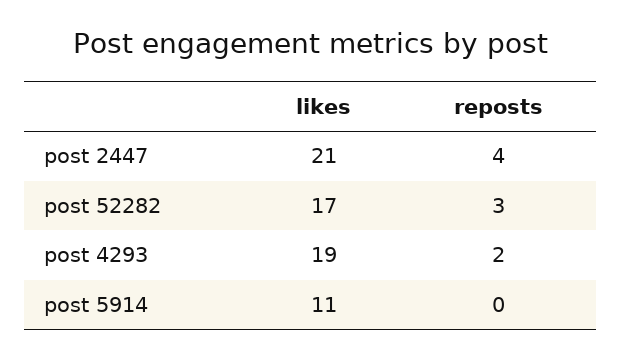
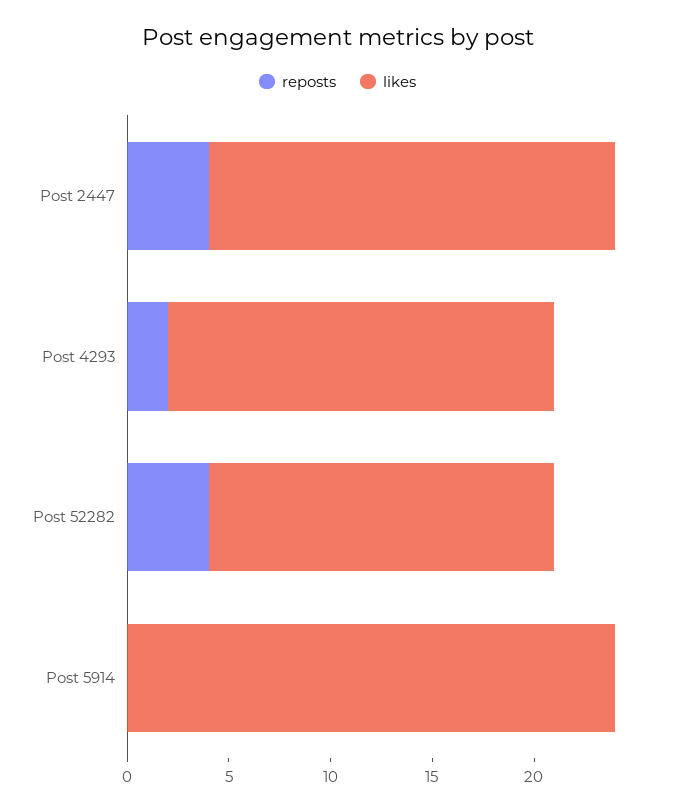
  {
    "likes": {
-     "post 2447": 21,
+     "post 2447": 20,
      "post 52282": 17,
      "post 4293": 19,
-     "post 5914": 11
+     "post 5914": 24
    },
    "reposts": {
      "post 2447": 4,
-     "post 52282": 3,
+     "post 52282": 4,
      "post 4293": 2,
      "post 5914": 0
    }
  }

